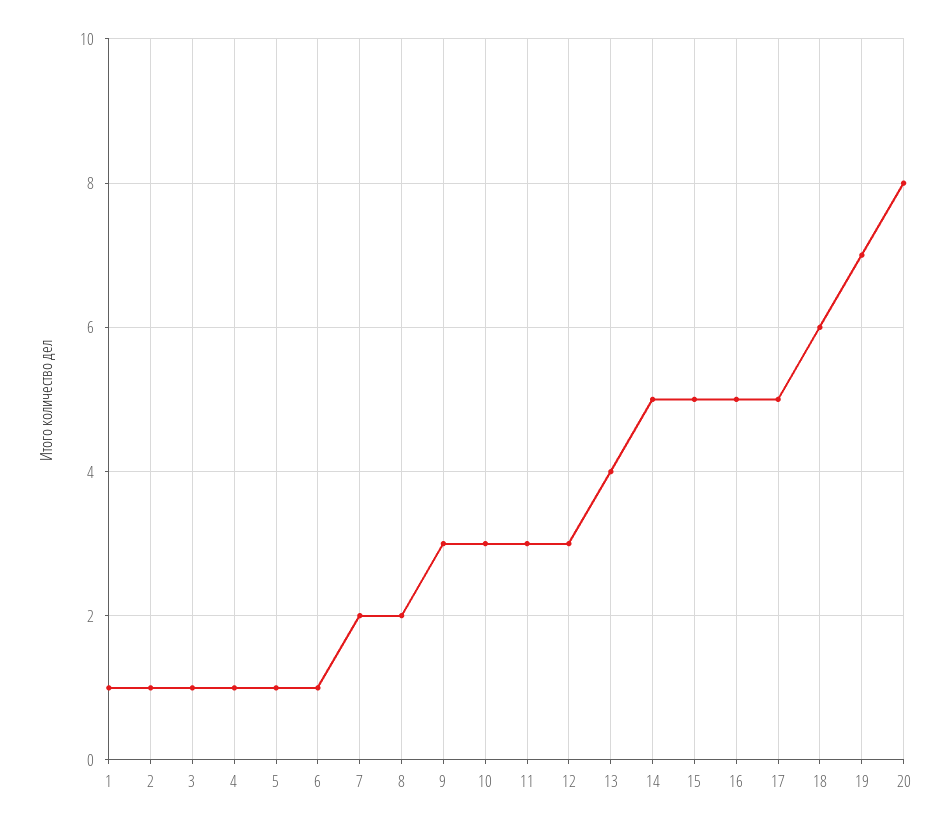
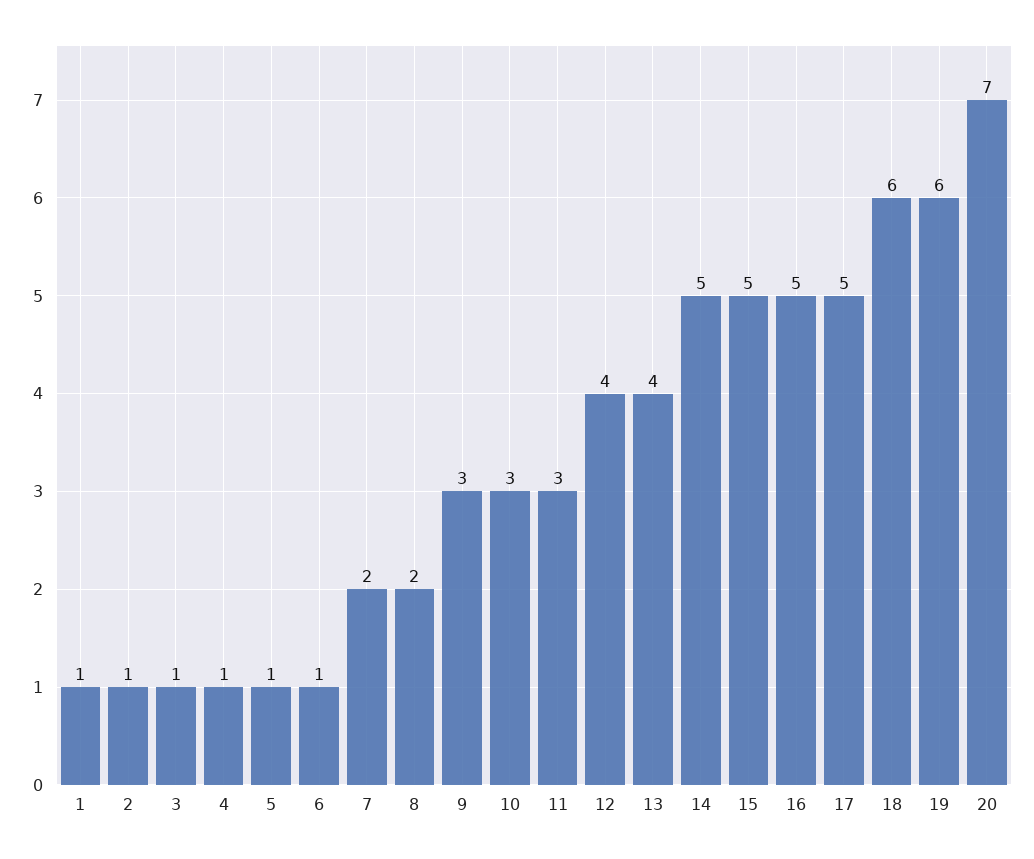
  {
    "1": 1,
    "2": 1,
    "3": 1,
    "4": 1,
    "5": 1,
    "6": 1,
    "7": 2,
    "8": 2,
    "9": 3,
    "10": 3,
    "11": 3,
-   "12": 3,
+   "12": 4,
    "13": 4,
    "14": 5,
    "15": 5,
    "16": 5,
    "17": 5,
    "18": 6,
-   "19": 7,
+   "19": 6,
-   "20": 8
+   "20": 7
  }

